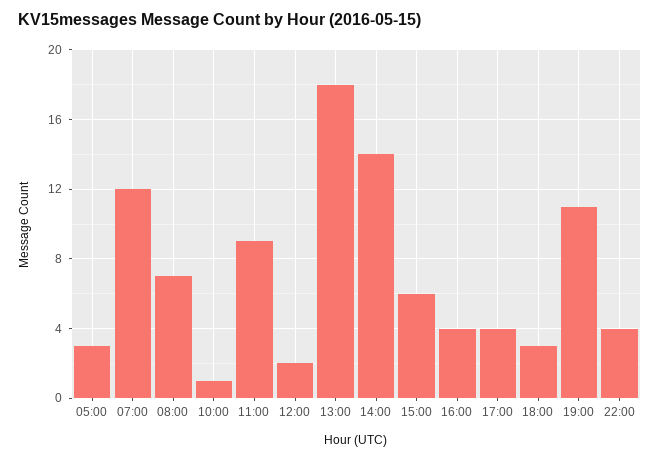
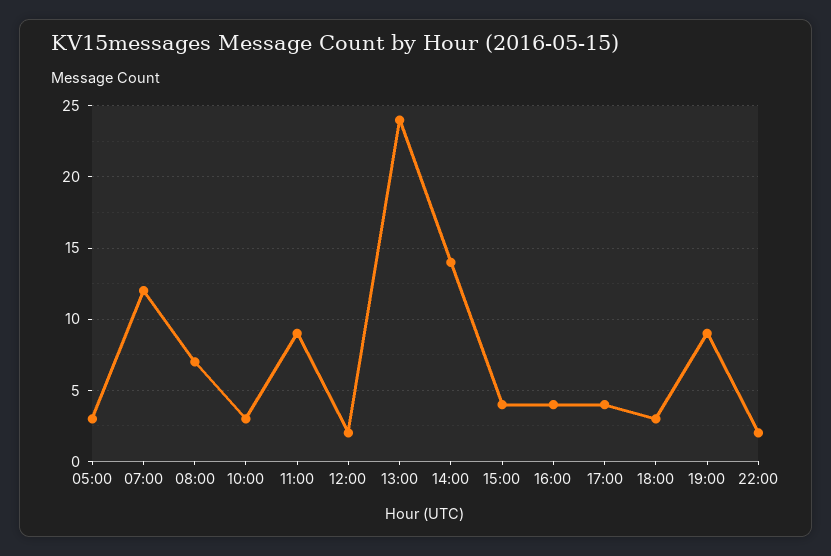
  {
    "05:00": 3,
    "07:00": 12,
    "08:00": 7,
-   "10:00": 1,
+   "10:00": 3,
    "11:00": 9,
    "12:00": 2,
-   "13:00": 18,
+   "13:00": 24,
    "14:00": 14,
-   "15:00": 6,
+   "15:00": 4,
    "16:00": 4,
    "17:00": 4,
    "18:00": 3,
-   "19:00": 11,
+   "19:00": 9,
-   "22:00": 4
+   "22:00": 2
  }

